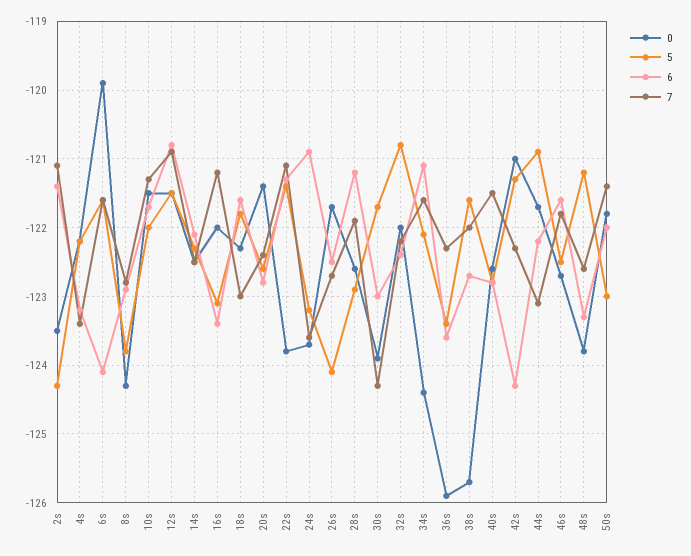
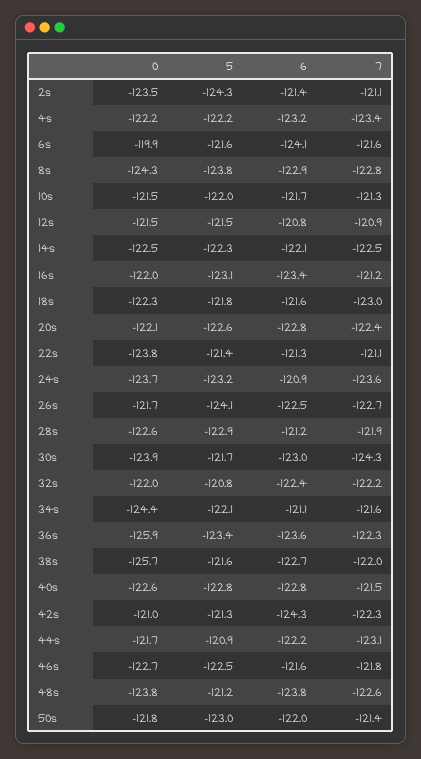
  {
    "0": {
      "2s": -123.5,
      "4s": -122.2,
      "6s": -119.9,
      "8s": -124.3,
      "10s": -121.5,
      "12s": -121.5,
      "14s": -122.5,
      "16s": -122,
      "18s": -122.3,
-     "20s": -121.4,
+     "20s": -122.1,
      "22s": -123.8,
      "24s": -123.7,
      "26s": -121.7,
      "28s": -122.6,
      "30s": -123.9,
      "32s": -122,
      "34s": -124.4,
      "36s": -125.9,
      "38s": -125.7,
      "40s": -122.6,
      "42s": -121,
      "44s": -121.7,
      "46s": -122.7,
      "48s": -123.8,
      "50s": -121.8
    },
    "5": {
      "2s": -124.3,
      "4s": -122.2,
      "6s": -121.6,
      "8s": -123.8,
      "10s": -122,
      "12s": -121.5,
      "14s": -122.3,
      "16s": -123.1,
      "18s": -121.8,
      "20s": -122.6,
      "22s": -121.4,
      "24s": -123.2,
      "26s": -124.1,
      "28s": -122.9,
      "30s": -121.7,
      "32s": -120.8,
      "34s": -122.1,
      "36s": -123.4,
      "38s": -121.6,
      "40s": -122.8,
      "42s": -121.3,
      "44s": -120.9,
      "46s": -122.5,
      "48s": -121.2,
      "50s": -123
    },
    "6": {
      "2s": -121.4,
      "4s": -123.2,
      "6s": -124.1,
      "8s": -122.9,
      "10s": -121.7,
      "12s": -120.8,
      "14s": -122.1,
      "16s": -123.4,
      "18s": -121.6,
      "20s": -122.8,
      "22s": -121.3,
      "24s": -120.9,
      "26s": -122.5,
      "28s": -121.2,
      "30s": -123,
      "32s": -122.4,
      "34s": -121.1,
      "36s": -123.6,
      "38s": -122.7,
      "40s": -122.8,
      "42s": -124.3,
      "44s": -122.2,
      "46s": -121.6,
-     "48s": -123.3,
+     "48s": -123.8,
      "50s": -122
    },
    "7": {
      "2s": -121.1,
      "4s": -123.4,
      "6s": -121.6,
      "8s": -122.8,
      "10s": -121.3,
      "12s": -120.9,
      "14s": -122.5,
      "16s": -121.2,
      "18s": -123,
      "20s": -122.4,
      "22s": -121.1,
      "24s": -123.6,
      "26s": -122.7,
      "28s": -121.9,
      "30s": -124.3,
      "32s": -122.2,
      "34s": -121.6,
      "36s": -122.3,
      "38s": -122,
      "40s": -121.5,
      "42s": -122.3,
      "44s": -123.1,
      "46s": -121.8,
      "48s": -122.6,
      "50s": -121.4
    }
  }

